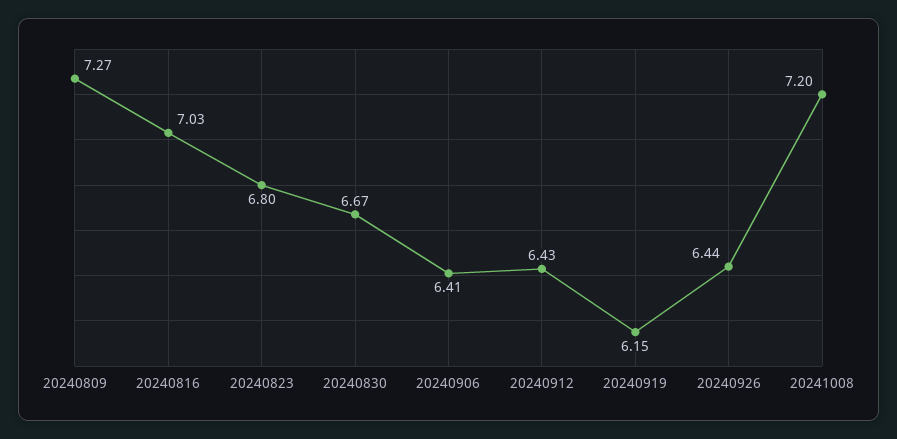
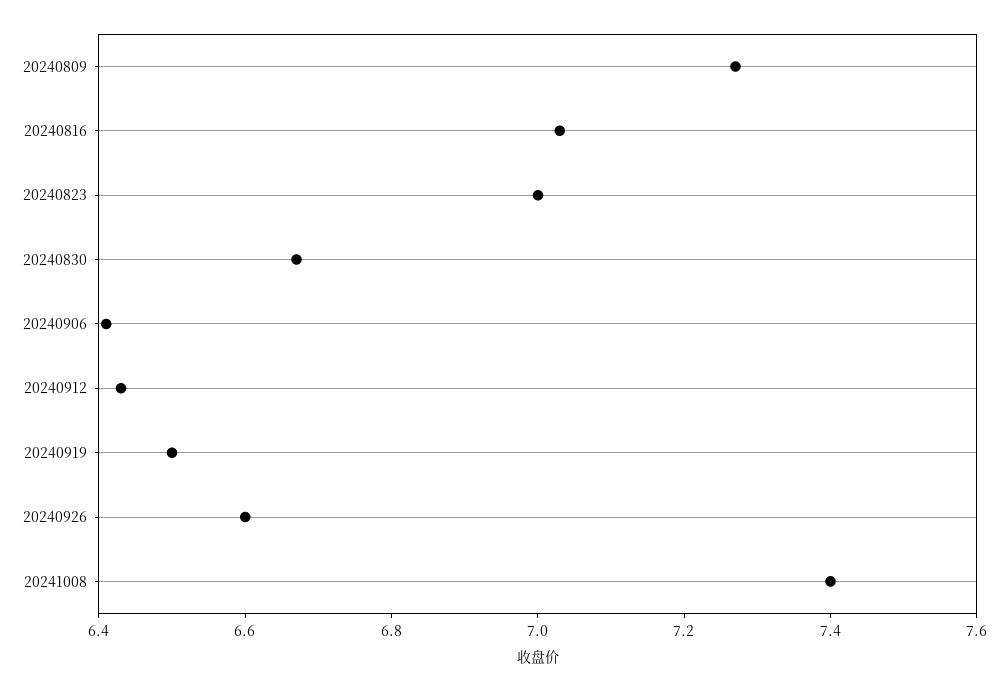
  {
    "20240809": 7.27,
    "20240816": 7.03,
-   "20240823": 6.8,
+   "20240823": 7,
    "20240830": 6.67,
    "20240906": 6.41,
    "20240912": 6.43,
-   "20240919": 6.15,
+   "20240919": 6.5,
-   "20240926": 6.44,
+   "20240926": 6.6,
-   "20241008": 7.2
+   "20241008": 7.4
  }

